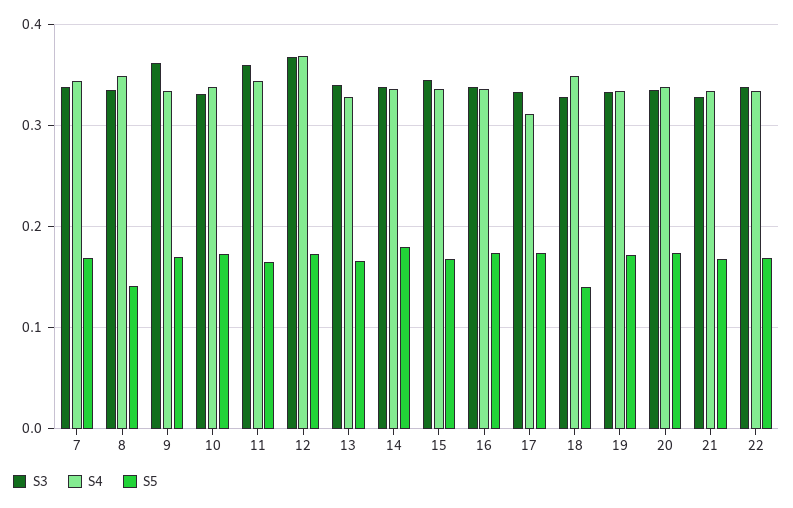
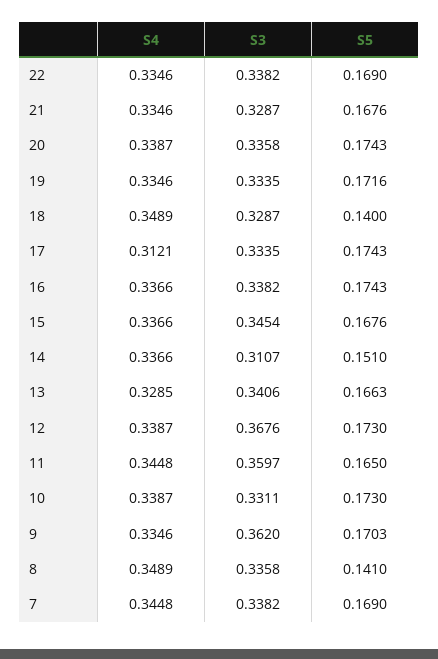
  {
    "S3": {
      "7": 0.3382,
      "8": 0.3358,
      "9": 0.362,
      "10": 0.3311,
      "11": 0.3597,
      "12": 0.3676,
      "13": 0.3406,
-     "14": 0.34,
+     "14": 0.3107,
      "15": 0.3454,
      "16": 0.3382,
      "17": 0.3335,
      "18": 0.3287,
      "19": 0.3335,
      "20": 0.3358,
      "21": 0.3287,
      "22": 0.3382
    },
    "S4": {
      "7": 0.3448,
      "8": 0.3489,
      "9": 0.3346,
      "10": 0.3387,
      "11": 0.3448,
-     "12": 0.37,
+     "12": 0.3387,
      "13": 0.3285,
      "14": 0.3366,
      "15": 0.3366,
      "16": 0.3366,
      "17": 0.3121,
      "18": 0.3489,
      "19": 0.3346,
      "20": 0.3387,
      "21": 0.3346,
      "22": 0.3346
    },
    "S5": {
      "7": 0.169,
      "8": 0.141,
      "9": 0.1703,
      "10": 0.173,
      "11": 0.165,
      "12": 0.173,
      "13": 0.1663,
-     "14": 0.18,
+     "14": 0.151,
      "15": 0.1676,
      "16": 0.1743,
      "17": 0.1743,
      "18": 0.14,
      "19": 0.1716,
      "20": 0.1743,
      "21": 0.1676,
      "22": 0.169
    }
  }

